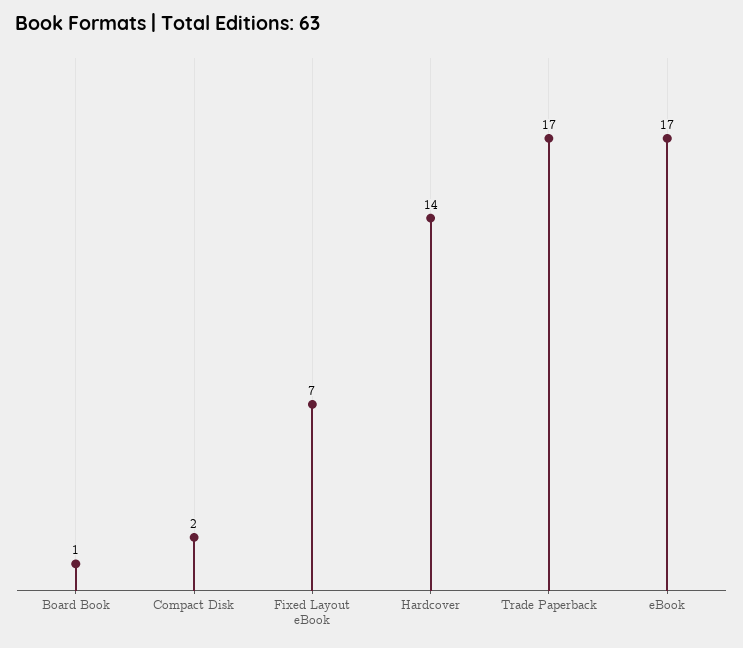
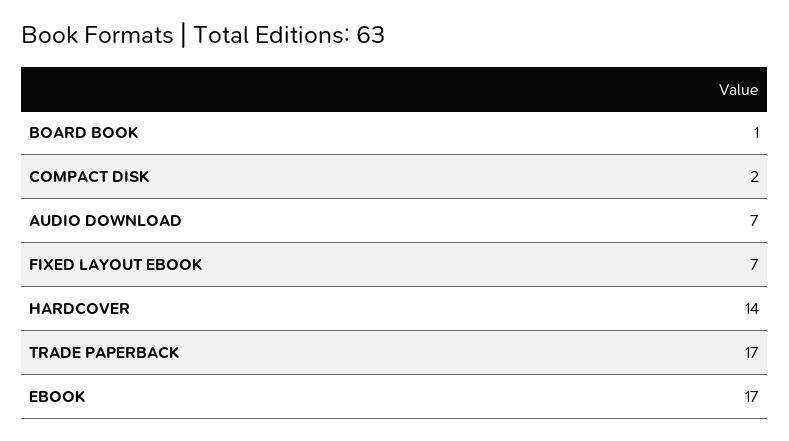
  {
    "Board Book": 1,
    "Compact Disk": 2,
    "Fixed Layout eBook": 7,
    "Hardcover": 14,
    "Trade Paperback": 17,
-   "eBook": 17
+   "eBook": 17,
+   "AUDIO DOWNLOAD": 7
  }

